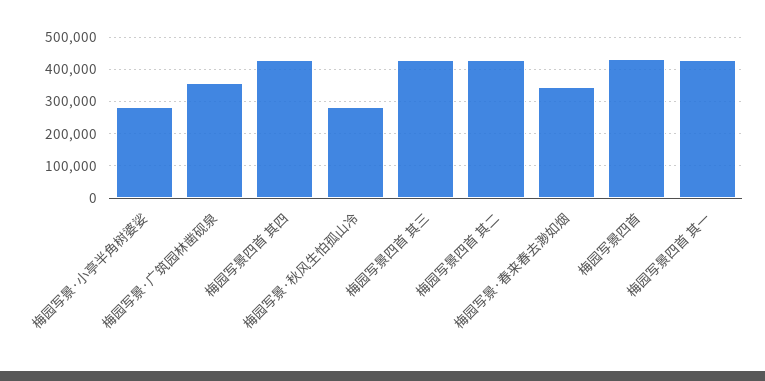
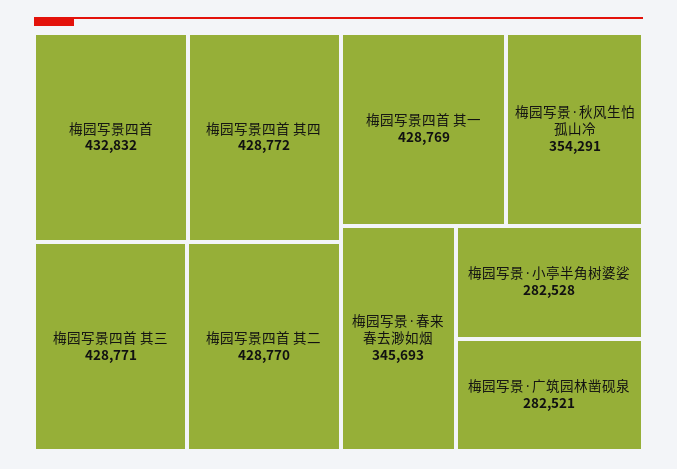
  {
    "梅园写景·小亭半角树婆娑": 282528,
-   "梅园写景·广筑园林凿砚泉": 360000,
+   "梅园写景·广筑园林凿砚泉": 282521,
    "梅园写景四首 其四": 428772,
-   "梅园写景·秋风生怕孤山冷": 280000,
+   "梅园写景·秋风生怕孤山冷": 354291,
    "梅园写景四首 其三": 428771,
    "梅园写景四首 其二": 428770,
    "梅园写景·春来春去渺如烟": 345693,
    "梅园写景四首": 432832,
    "梅园写景四首 其一": 428769
  }

